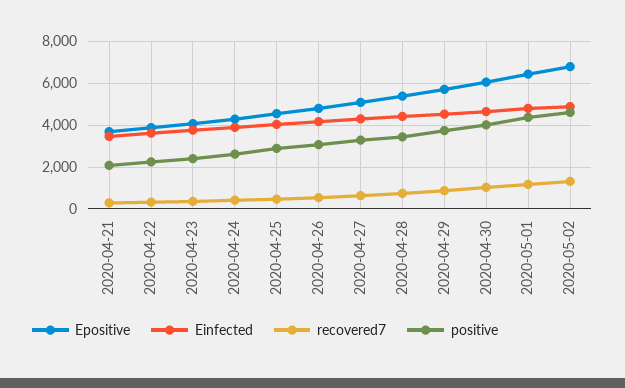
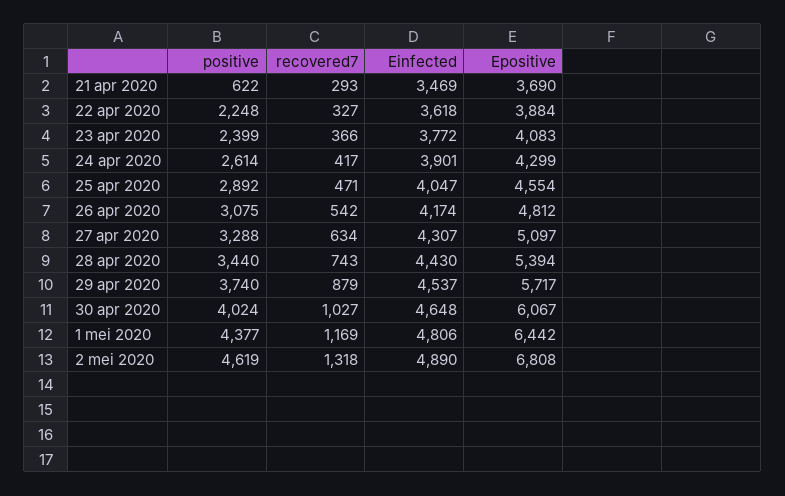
  {
    "Epositive": {
      "2020-04-21": 3690,
      "2020-04-22": 3884,
      "2020-04-23": 4083,
      "2020-04-24": 4299,
      "2020-04-25": 4554,
      "2020-04-26": 4812,
      "2020-04-27": 5097,
      "2020-04-28": 5394,
      "2020-04-29": 5717,
      "2020-04-30": 6067,
      "2020-05-01": 6442,
      "2020-05-02": 6808
    },
    "Einfected": {
      "2020-04-21": 3469,
      "2020-04-22": 3618,
      "2020-04-23": 3772,
      "2020-04-24": 3901,
      "2020-04-25": 4047,
      "2020-04-26": 4174,
      "2020-04-27": 4307,
      "2020-04-28": 4430,
      "2020-04-29": 4537,
      "2020-04-30": 4648,
      "2020-05-01": 4806,
      "2020-05-02": 4890
    },
    "recovered7": {
      "2020-04-21": 293,
      "2020-04-22": 327,
      "2020-04-23": 366,
      "2020-04-24": 417,
      "2020-04-25": 471,
      "2020-04-26": 542,
      "2020-04-27": 634,
      "2020-04-28": 743,
      "2020-04-29": 879,
      "2020-04-30": 1027,
      "2020-05-01": 1169,
      "2020-05-02": 1318
    },
    "positive": {
-     "2020-04-21": 2000,
+     "2020-04-21": 622,
      "2020-04-22": 2248,
      "2020-04-23": 2399,
      "2020-04-24": 2614,
      "2020-04-25": 2892,
      "2020-04-26": 3075,
      "2020-04-27": 3288,
      "2020-04-28": 3440,
      "2020-04-29": 3740,
      "2020-04-30": 4024,
      "2020-05-01": 4377,
      "2020-05-02": 4619
    }
  }

